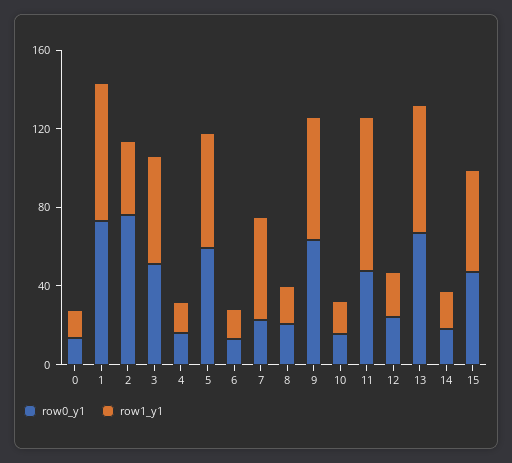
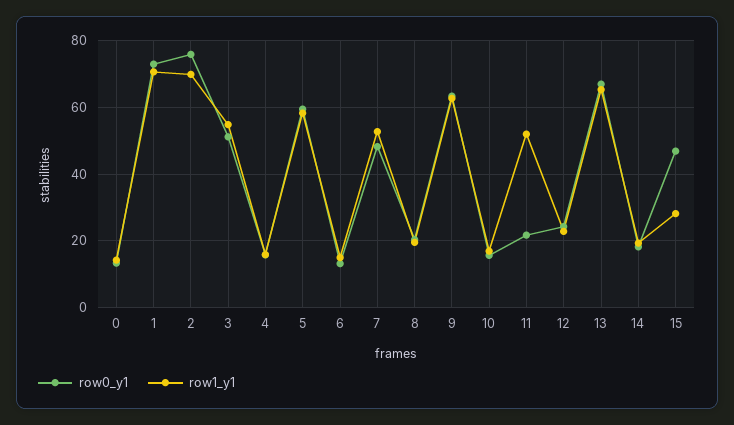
  {
    "row0_y1": {
      "0": 14,
      "1": 72,
      "2": 76,
      "3": 52,
      "4": 16,
      "5": 60,
      "6": 14,
-     "7": 20,
+     "7": 48,
      "8": 20,
      "9": 64,
      "10": 16,
-     "11": 50,
+     "11": 22,
      "12": 24,
      "13": 66,
      "14": 18,
      "15": 46
    },
    "row1_y1": {
      "0": 14,
      "1": 70,
-     "2": 40,
+     "2": 70,
      "3": 54,
      "4": 16,
      "5": 58,
      "6": 14,
      "7": 52,
      "8": 20,
      "9": 62,
      "10": 16,
-     "11": 80,
+     "11": 52,
      "12": 22,
      "13": 66,
      "14": 20,
-     "15": 50
+     "15": 28
    }
  }

